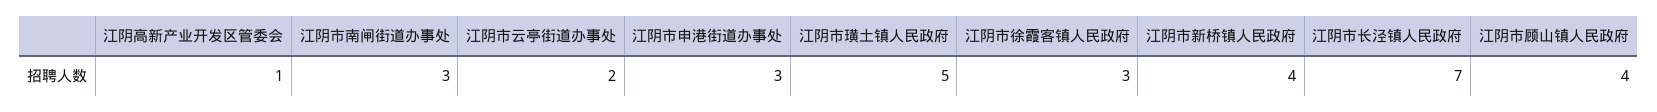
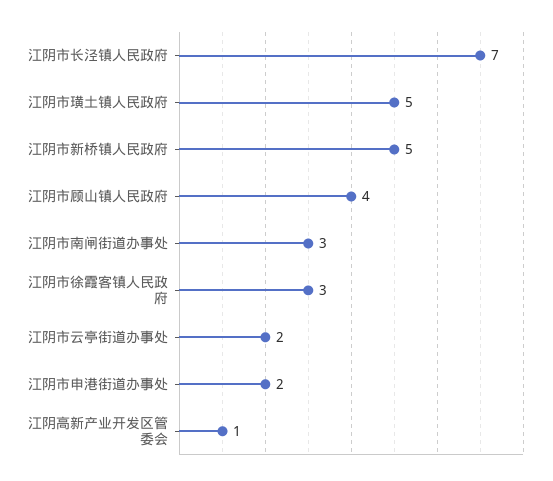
  {
    "江阴高新产业开发区管委会": 1,
    "江阴市南闸街道办事处": 3,
    "江阴市云亭街道办事处": 2,
-   "江阴市申港街道办事处": 3,
+   "江阴市申港街道办事处": 2,
    "江阴市璜土镇人民政府": 5,
    "江阴市徐霞客镇人民政府": 3,
-   "江阴市新桥镇人民政府": 4,
+   "江阴市新桥镇人民政府": 5,
    "江阴市长泾镇人民政府": 7,
    "江阴市顾山镇人民政府": 4
  }

